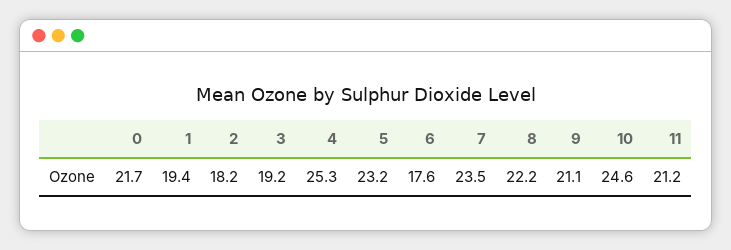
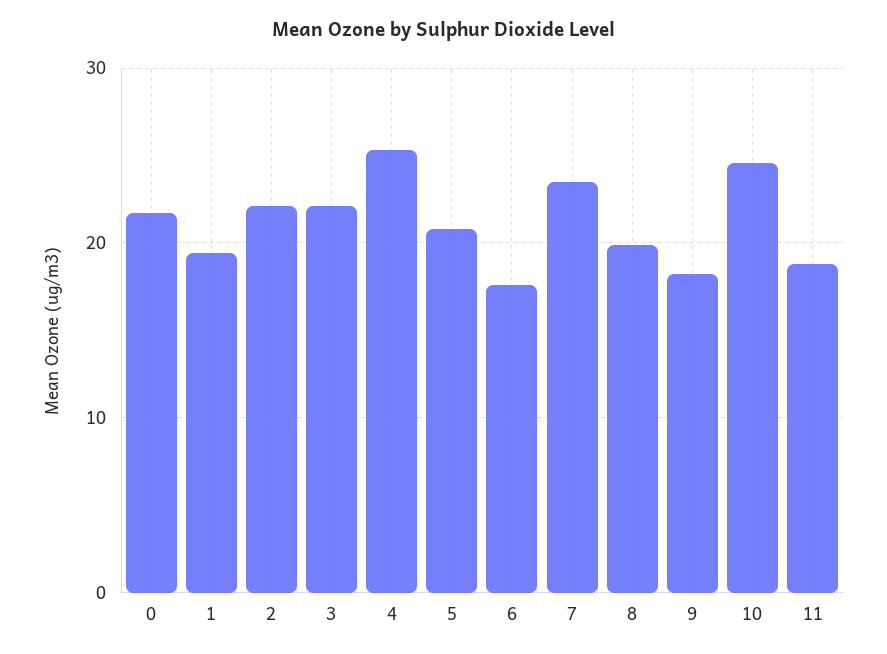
  {
    "0": 21.7,
    "1": 19.4,
-   "2": 18.2,
+   "2": 22,
-   "3": 19.2,
+   "3": 22,
    "4": 25.3,
-   "5": 23.2,
+   "5": 21,
    "6": 17.6,
    "7": 23.5,
-   "8": 22.2,
+   "8": 20,
-   "9": 21.1,
+   "9": 18,
    "10": 24.6,
-   "11": 21.2
+   "11": 19
  }

